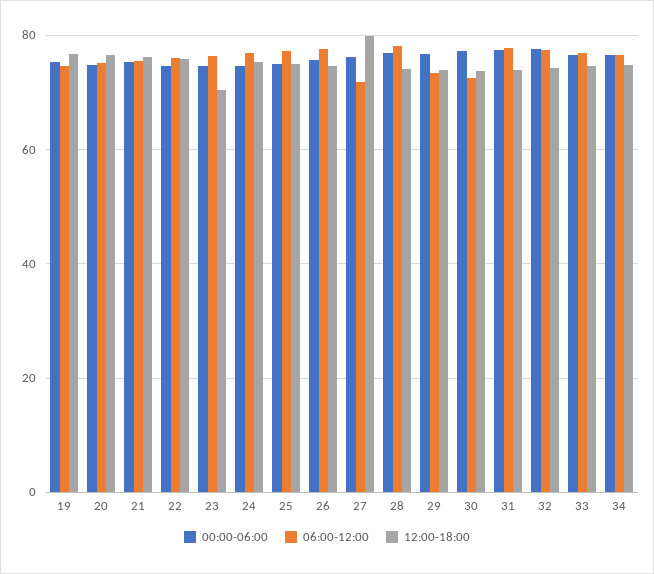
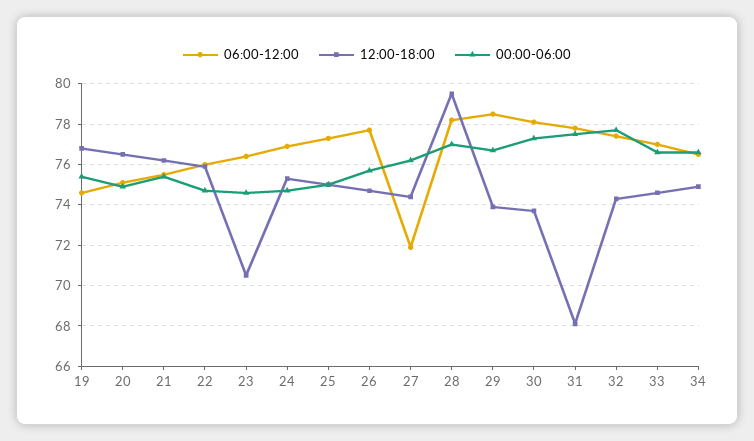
  {
    "00:00-06:00": {
      "19": 75.5,
      "20": 75,
      "21": 75.5,
      "22": 74.5,
      "23": 74.5,
      "24": 74.5,
      "25": 75,
      "26": 75.5,
      "27": 76,
      "28": 77,
      "29": 76.5,
      "30": 77.5,
      "31": 77.5,
      "32": 77.5,
      "33": 76.5,
      "34": 76.5
    },
    "06:00-12:00": {
      "19": 74.5,
      "20": 75,
      "21": 75.5,
      "22": 76,
      "23": 76.5,
      "24": 77,
      "25": 77.5,
      "26": 77.5,
      "27": 72,
      "28": 78,
-     "29": 74,
+     "29": 78.5,
-     "30": 72,
+     "30": 78,
      "31": 78,
      "32": 77.5,
      "33": 77,
      "34": 76.5
    },
    "12:00-18:00": {
      "19": 77,
      "20": 76.5,
      "21": 76,
      "22": 76,
      "23": 70.5,
      "24": 75.5,
      "25": 75,
      "26": 74.5,
-     "27": 80,
+     "27": 74.5,
-     "28": 74,
+     "28": 79.5,
      "29": 74,
      "30": 73.5,
-     "31": 74,
+     "31": 68,
      "32": 74.5,
      "33": 74.5,
      "34": 75
    }
  }

